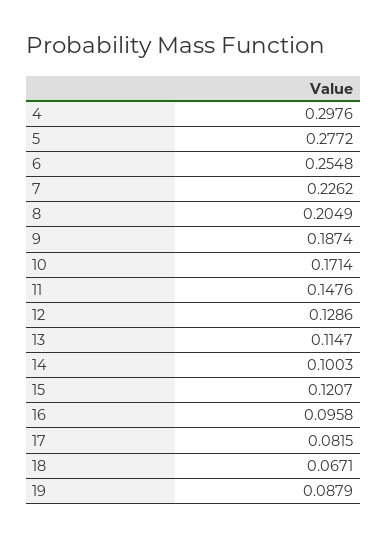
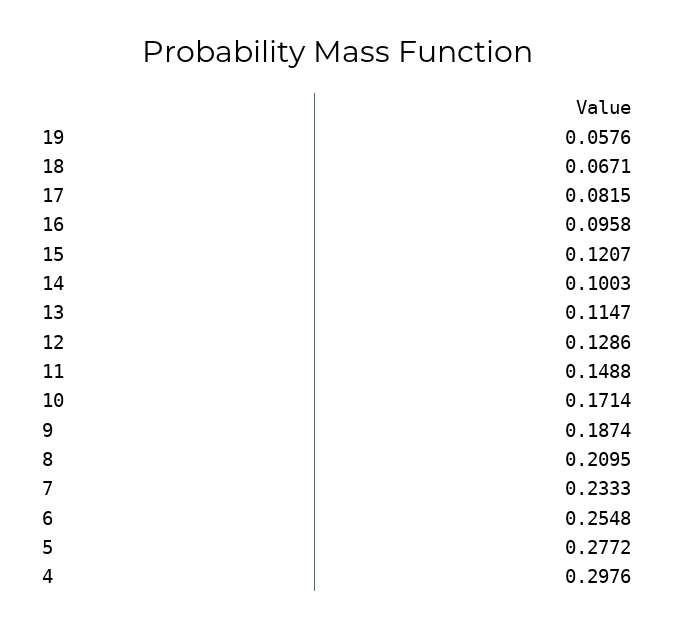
  {
    "4": 0.2976,
    "5": 0.2772,
    "6": 0.2548,
-   "7": 0.2262,
+   "7": 0.2333,
-   "8": 0.2049,
+   "8": 0.2095,
    "9": 0.1874,
    "10": 0.1714,
-   "11": 0.1476,
+   "11": 0.1488,
    "12": 0.1286,
    "13": 0.1147,
    "14": 0.1003,
    "15": 0.1207,
    "16": 0.0958,
    "17": 0.0815,
    "18": 0.0671,
-   "19": 0.0879
+   "19": 0.0576
  }

